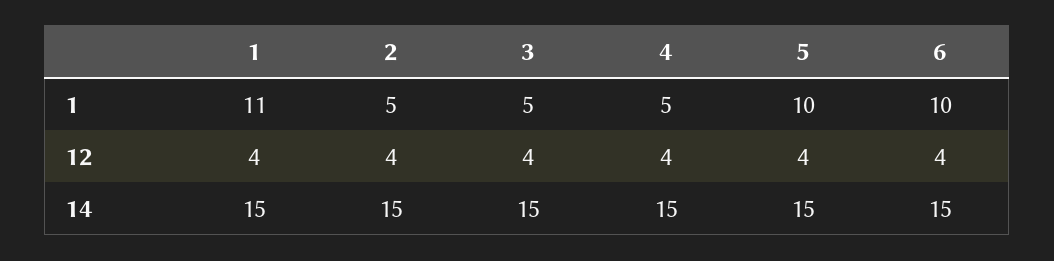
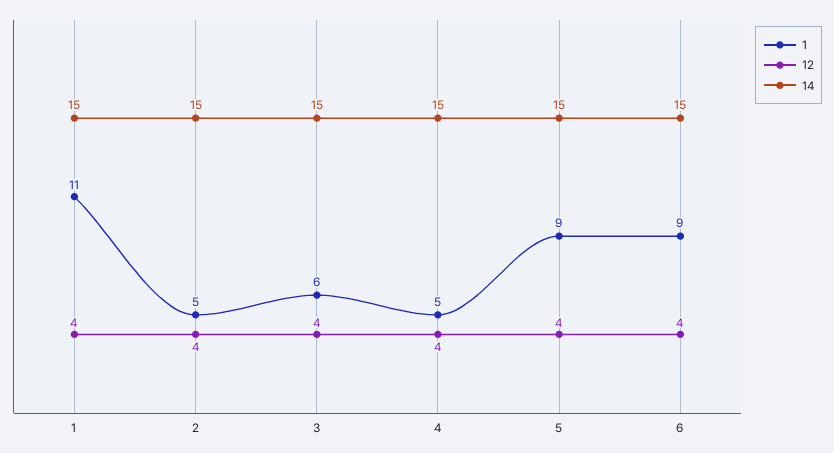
  {
    "1": {
      "1": 11,
      "2": 5,
-     "3": 5,
+     "3": 6,
      "4": 5,
-     "5": 10,
+     "5": 9,
-     "6": 10
+     "6": 9
    },
    "12": {
      "1": 4,
      "2": 4,
      "3": 4,
      "4": 4,
      "5": 4,
      "6": 4
    },
    "14": {
      "1": 15,
      "2": 15,
      "3": 15,
      "4": 15,
      "5": 15,
      "6": 15
    }
  }

